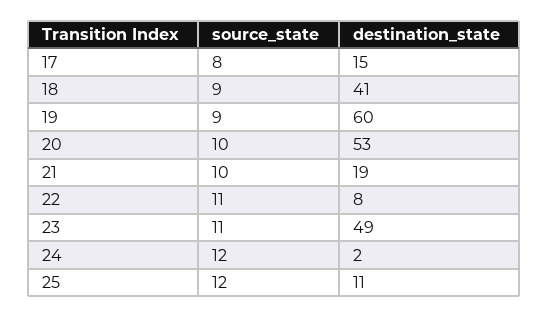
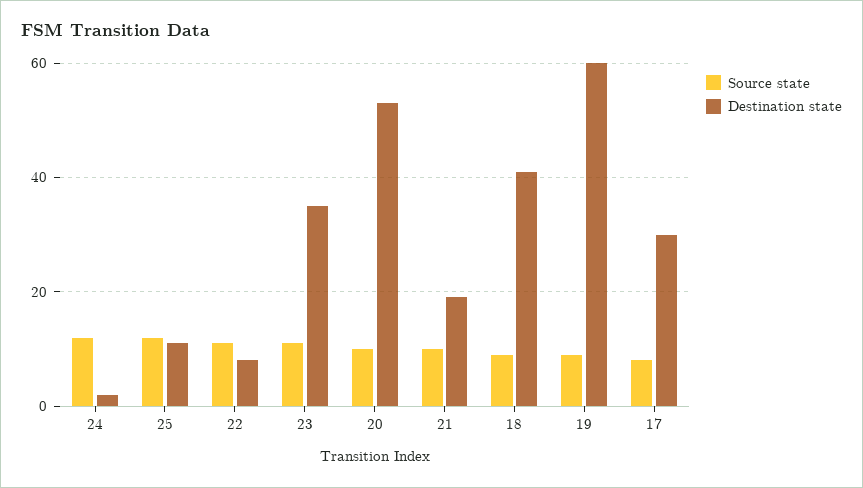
  {
    "source_state": {
      "17": 8,
      "18": 9,
      "19": 9,
      "20": 10,
      "21": 10,
      "22": 11,
      "23": 11,
      "24": 12,
      "25": 12
    },
    "destination_state": {
-     "17": 15,
+     "17": 30,
      "18": 41,
      "19": 60,
      "20": 53,
      "21": 19,
      "22": 8,
-     "23": 49,
+     "23": 35,
      "24": 2,
      "25": 11
    }
  }

